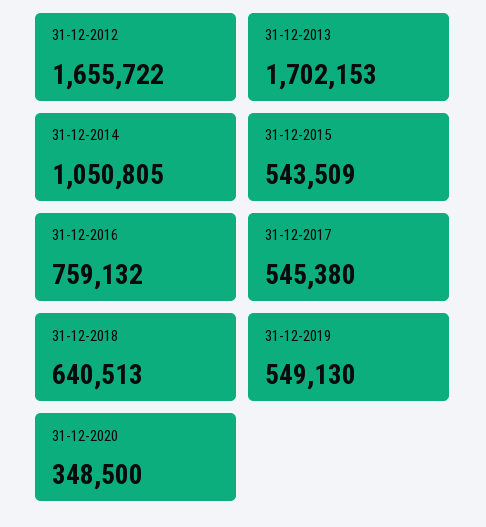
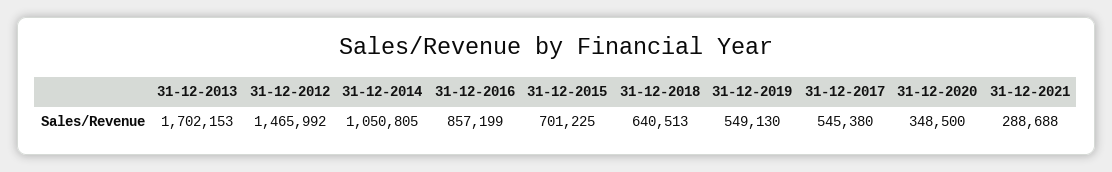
  {
-   "31-12-2012": 1655722,
+   "31-12-2012": 1465992,
    "31-12-2013": 1702153,
    "31-12-2014": 1050805,
-   "31-12-2015": 543509,
+   "31-12-2015": 701225,
-   "31-12-2016": 759132,
+   "31-12-2016": 857199,
    "31-12-2017": 545380,
    "31-12-2018": 640513,
    "31-12-2019": 549130,
-   "31-12-2020": 348500
+   "31-12-2020": 348500,
+   "31-12-2021": 288688
  }

